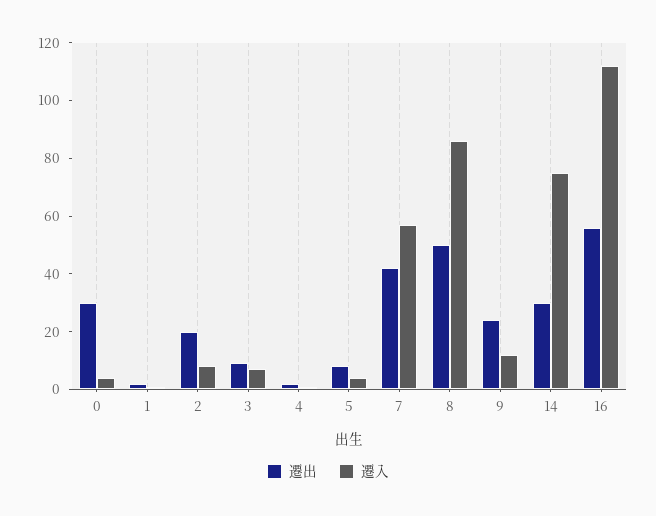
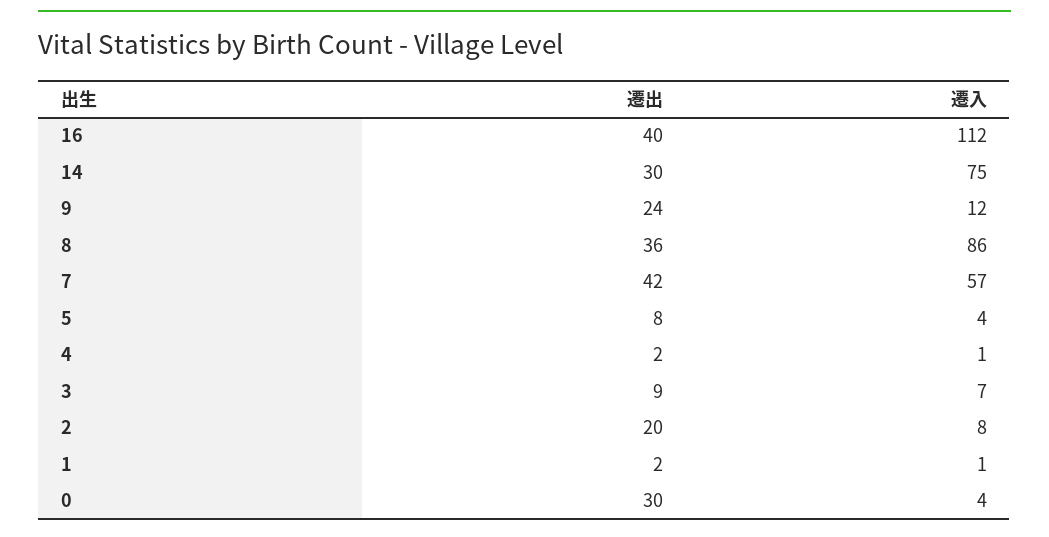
  {
    "遷出": {
      "0": 30,
      "1": 2,
      "2": 20,
      "3": 9,
      "4": 2,
      "5": 8,
      "7": 42,
-     "8": 50,
+     "8": 36,
      "9": 24,
      "14": 30,
-     "16": 55
+     "16": 40
    },
    "遷入": {
      "0": 4,
      "1": 1,
      "2": 8,
      "3": 7,
      "4": 1,
      "5": 4,
      "7": 57,
      "8": 86,
      "9": 12,
      "14": 75,
      "16": 112
    }
  }

